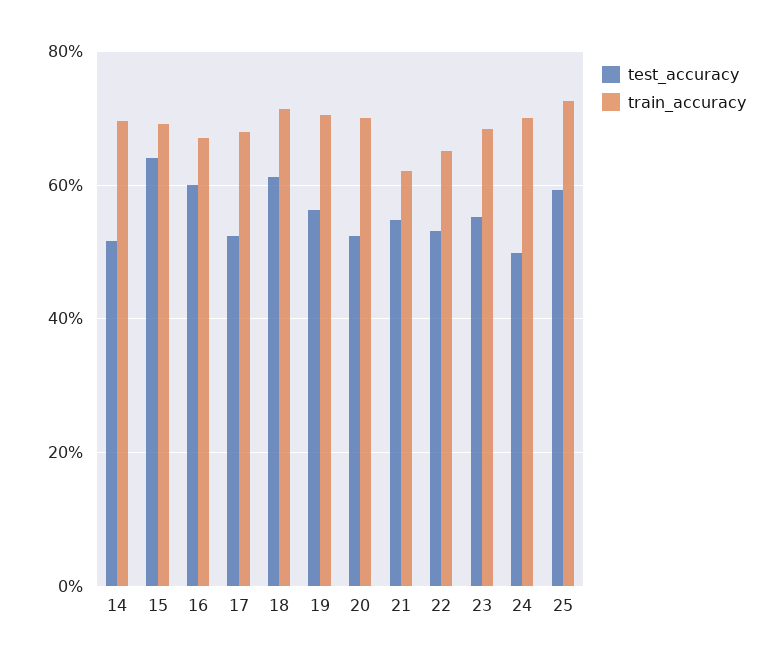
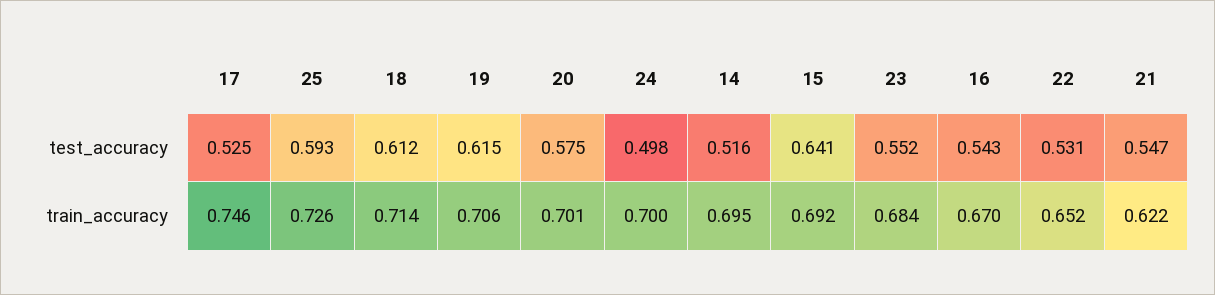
  {
    "test_accuracy": {
      "14": 0.516,
      "15": 0.641,
-     "16": 0.6,
+     "16": 0.543,
      "17": 0.525,
      "18": 0.612,
-     "19": 0.56,
+     "19": 0.615,
-     "20": 0.52,
+     "20": 0.575,
      "21": 0.547,
      "22": 0.531,
      "23": 0.552,
      "24": 0.498,
      "25": 0.593
    },
    "train_accuracy": {
      "14": 0.695,
      "15": 0.692,
      "16": 0.67,
-     "17": 0.68,
+     "17": 0.746,
      "18": 0.714,
      "19": 0.706,
      "20": 0.701,
      "21": 0.622,
      "22": 0.652,
      "23": 0.684,
      "24": 0.7,
      "25": 0.726
    }
  }

